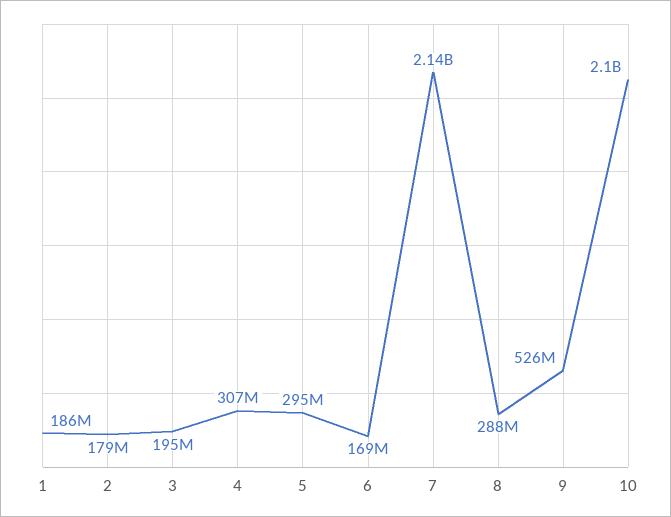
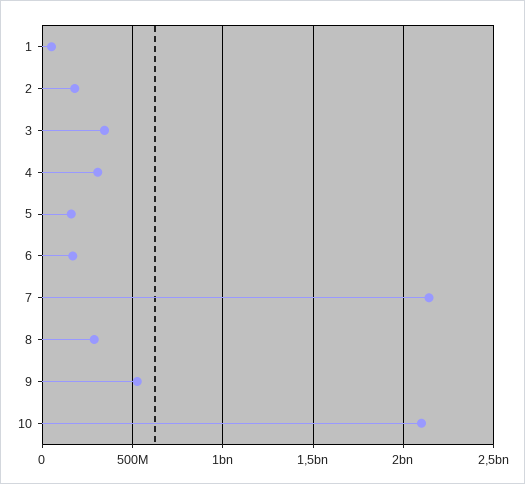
  {
-   "1": 186000000,
+   "1": 50000000,
    "2": 179000000,
-   "3": 195000000,
+   "3": 350000000,
    "4": 307000000,
-   "5": 295000000,
+   "5": 150000000,
    "6": 169000000,
    "7": 2140000000,
    "8": 288000000,
    "9": 526000000,
    "10": 2100000000
  }

